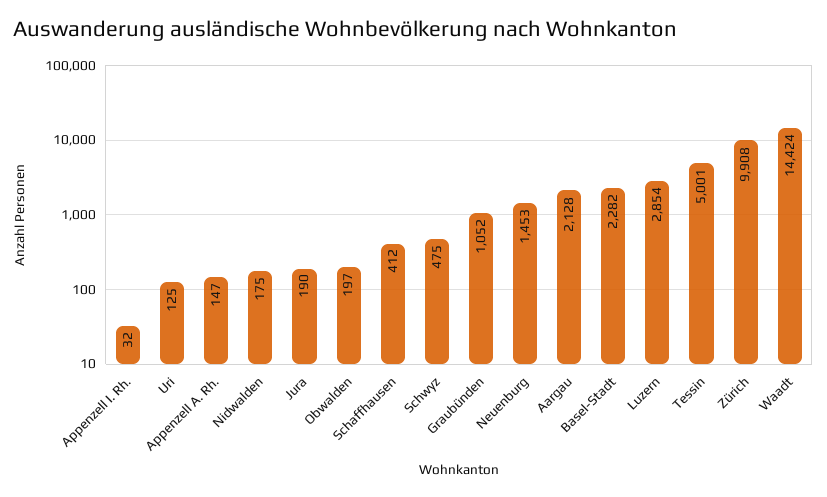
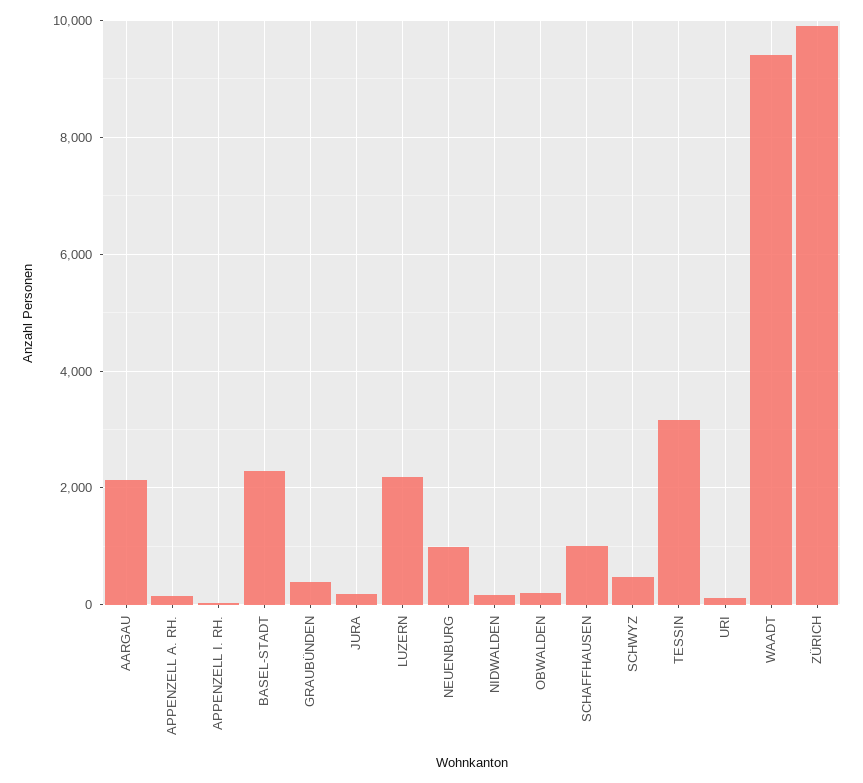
  {
    "Appenzell I. Rh.": 32,
    "Uri": 125,
    "Appenzell A. Rh.": 147,
    "Nidwalden": 175,
    "Jura": 190,
    "Obwalden": 197,
-   "Schaffhausen": 412,
+   "Schaffhausen": 1000,
    "Schwyz": 475,
-   "Graubünden": 1052,
+   "Graubünden": 400,
-   "Neuenburg": 1453,
+   "Neuenburg": 1000,
    "Aargau": 2128,
    "Basel-Stadt": 2282,
-   "Luzern": 2854,
+   "Luzern": 2200,
-   "Tessin": 5001,
+   "Tessin": 3200,
    "Zürich": 9908,
-   "Waadt": 14424
+   "Waadt": 9400
  }

